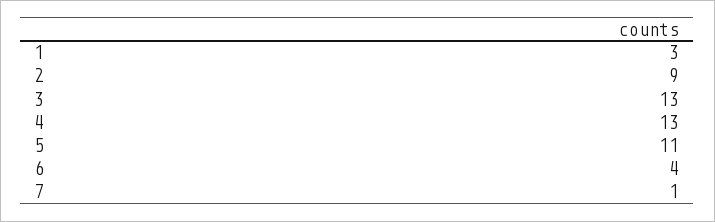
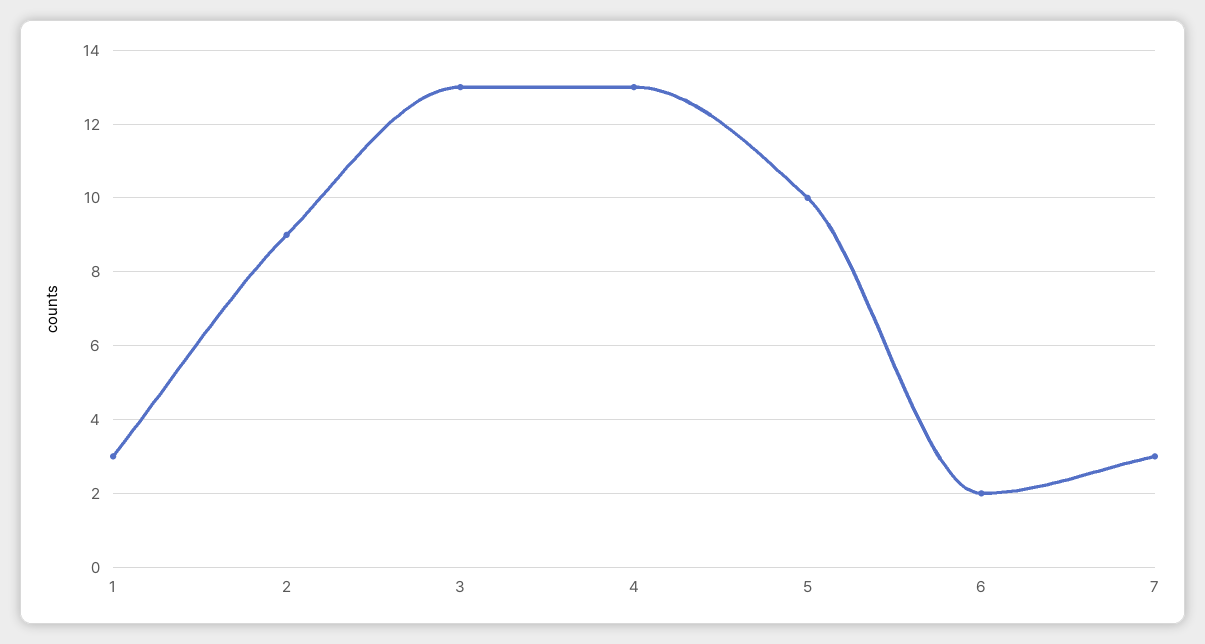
  {
    "1": 3,
    "2": 9,
    "3": 13,
    "4": 13,
-   "5": 11,
+   "5": 10,
-   "6": 4,
+   "6": 2,
-   "7": 1
+   "7": 3
  }

